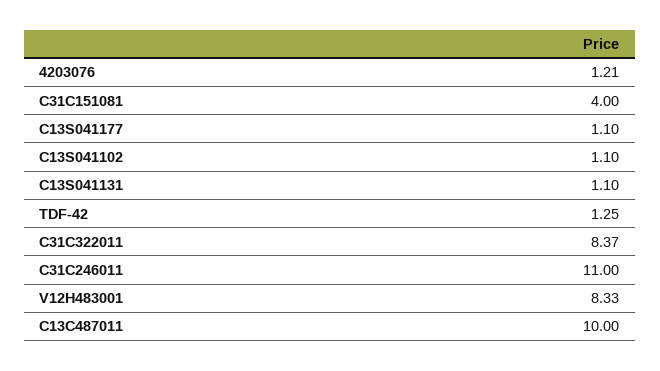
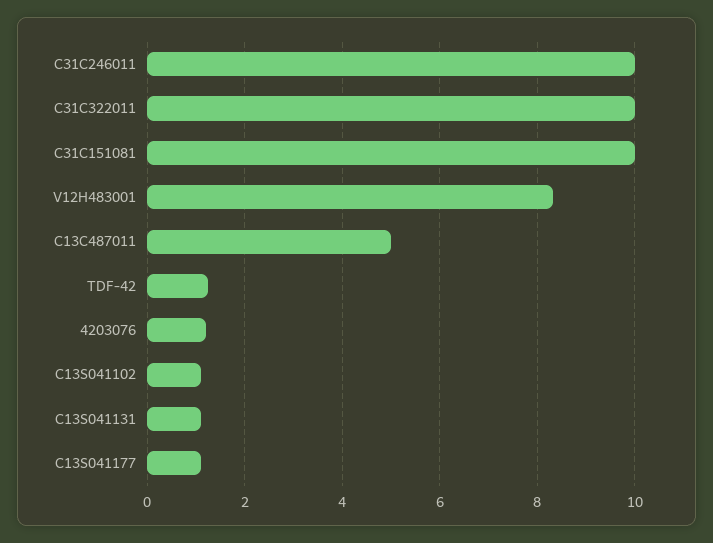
  {
    "4203076": 1.21,
-   "C31C151081": 4,
+   "C31C151081": 10,
    "C13S041177": 1.1,
    "C13S041102": 1.1,
    "C13S041131": 1.1,
    "TDF-42": 1.25,
-   "C31C322011": 8.37,
+   "C31C322011": 10,
-   "C31C246011": 11,
+   "C31C246011": 10,
    "V12H483001": 8.33,
-   "C13C487011": 10
+   "C13C487011": 5
  }

